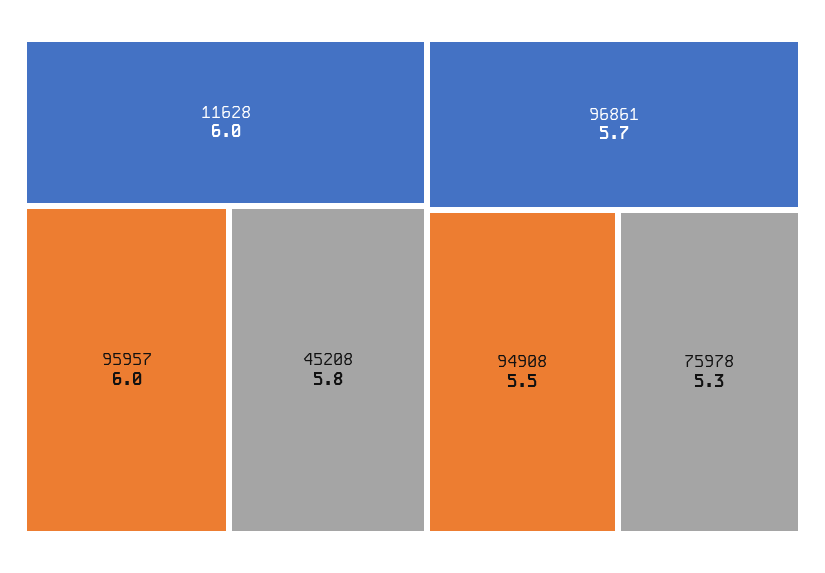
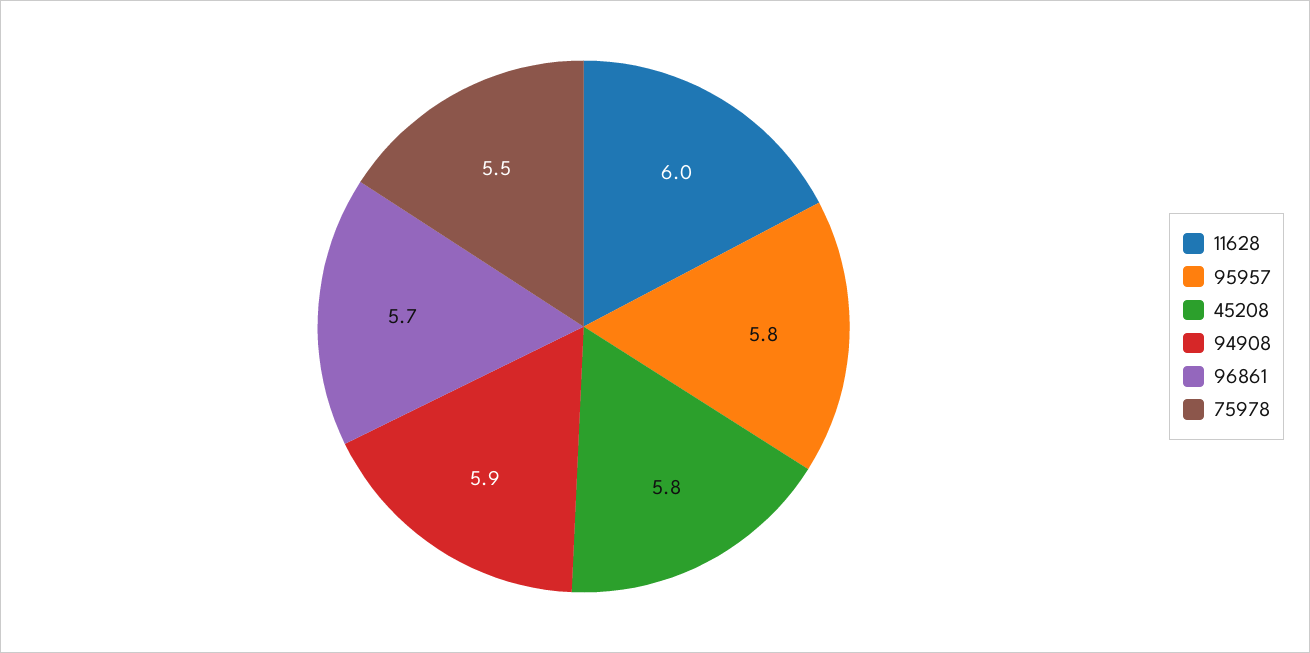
  {
    "11628": 6,
-   "95957": 6,
+   "95957": 5.8,
    "45208": 5.8,
    "96861": 5.7,
-   "94908": 5.5,
+   "94908": 5.9,
-   "75978": 5.3
+   "75978": 5.5
  }

